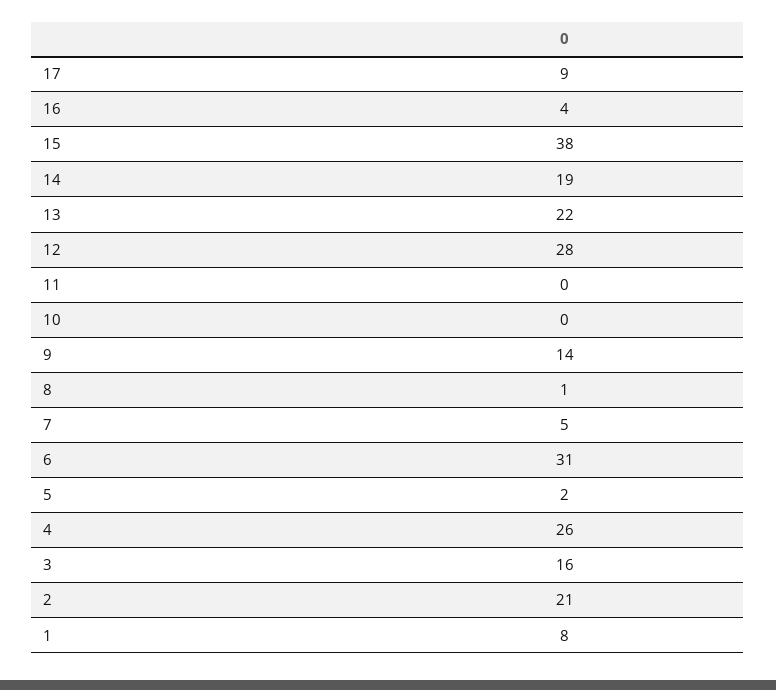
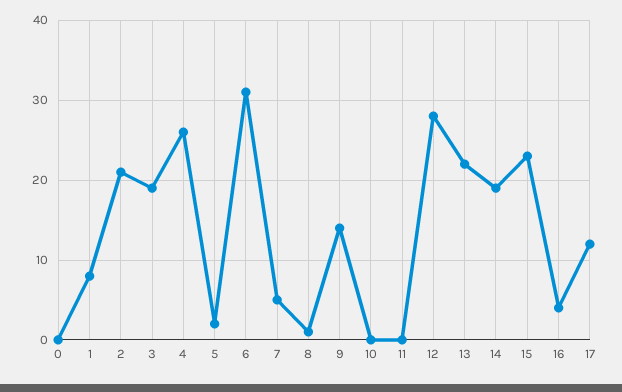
  {
-   "17": 9,
+   "17": 12,
    "16": 4,
-   "15": 38,
+   "15": 23,
    "14": 19,
    "13": 22,
    "12": 28,
    "11": 0,
    "10": 0,
    "9": 14,
    "8": 1,
    "7": 5,
    "6": 31,
    "5": 2,
    "4": 26,
-   "3": 16,
+   "3": 19,
    "2": 21,
-   "1": 8
+   "1": 8,
+   "0": 0
  }

